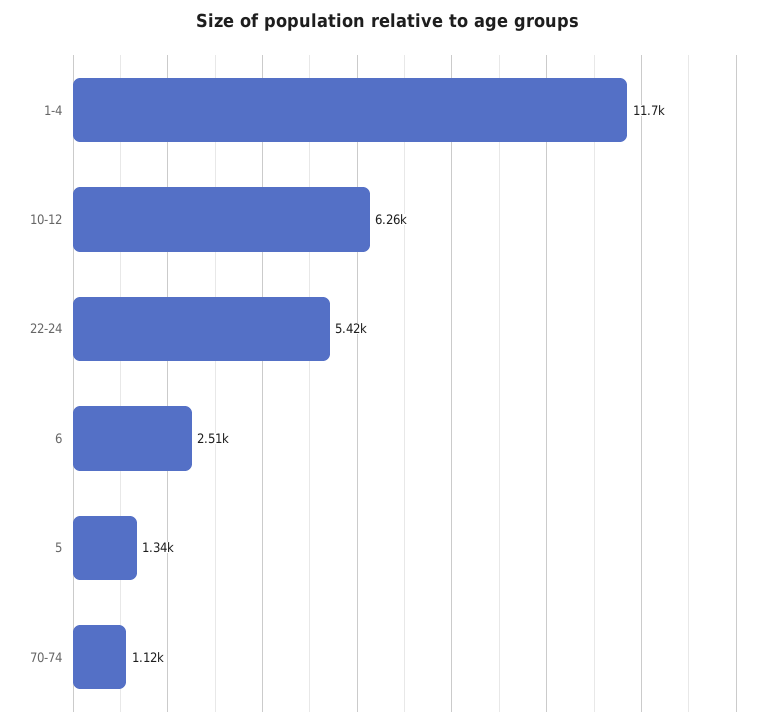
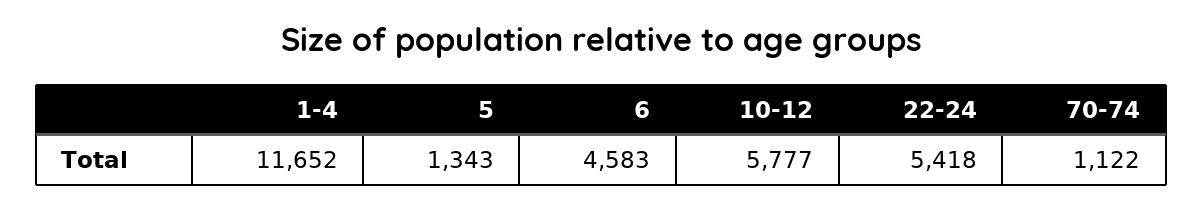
  {
    "1-4": 11652,
-   "10-12": 6260,
+   "10-12": 5777,
    "22-24": 5418,
-   "6": 2510,
+   "6": 4583,
    "5": 1343,
    "70-74": 1122
  }

